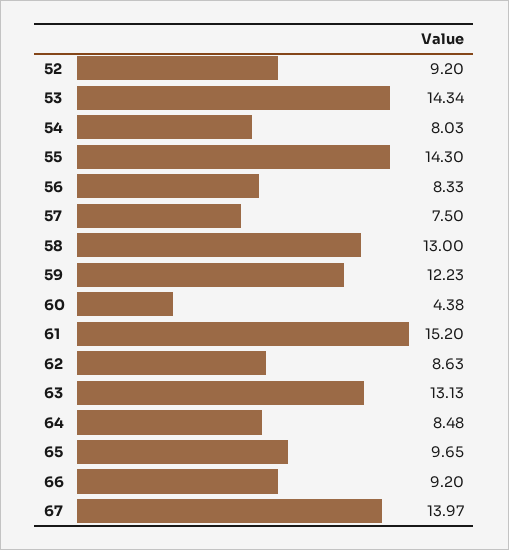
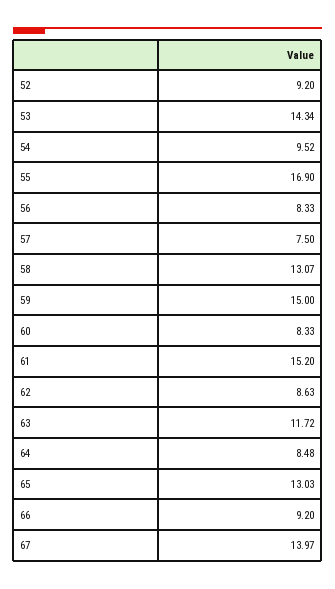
  {
    "52": 9.2,
    "53": 14.34,
-   "54": 8.03,
+   "54": 9.52,
-   "55": 14.3,
+   "55": 16.9,
    "56": 8.33,
    "57": 7.5,
-   "58": 13,
+   "58": 13.07,
-   "59": 12.23,
+   "59": 15,
-   "60": 4.38,
+   "60": 8.33,
    "61": 15.2,
    "62": 8.63,
-   "63": 13.13,
+   "63": 11.72,
    "64": 8.48,
-   "65": 9.65,
+   "65": 13.03,
    "66": 9.2,
    "67": 13.97
  }

